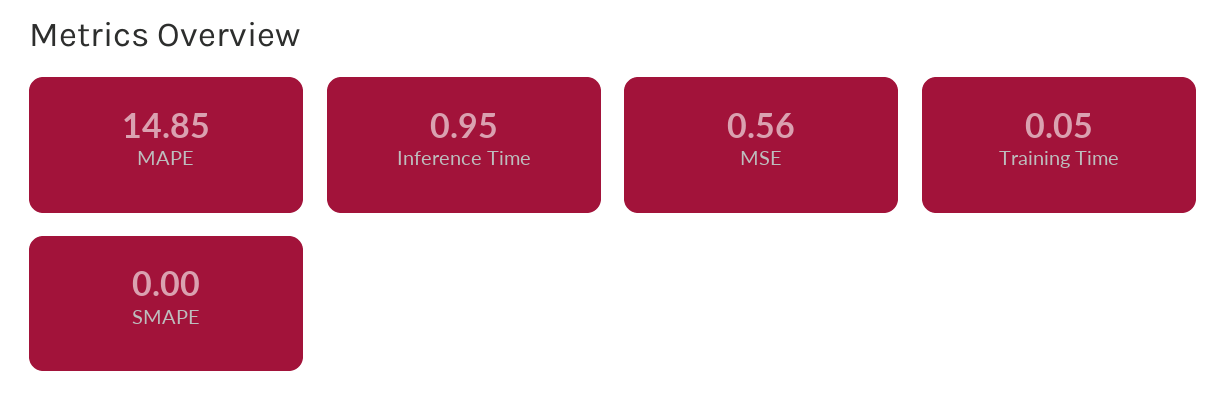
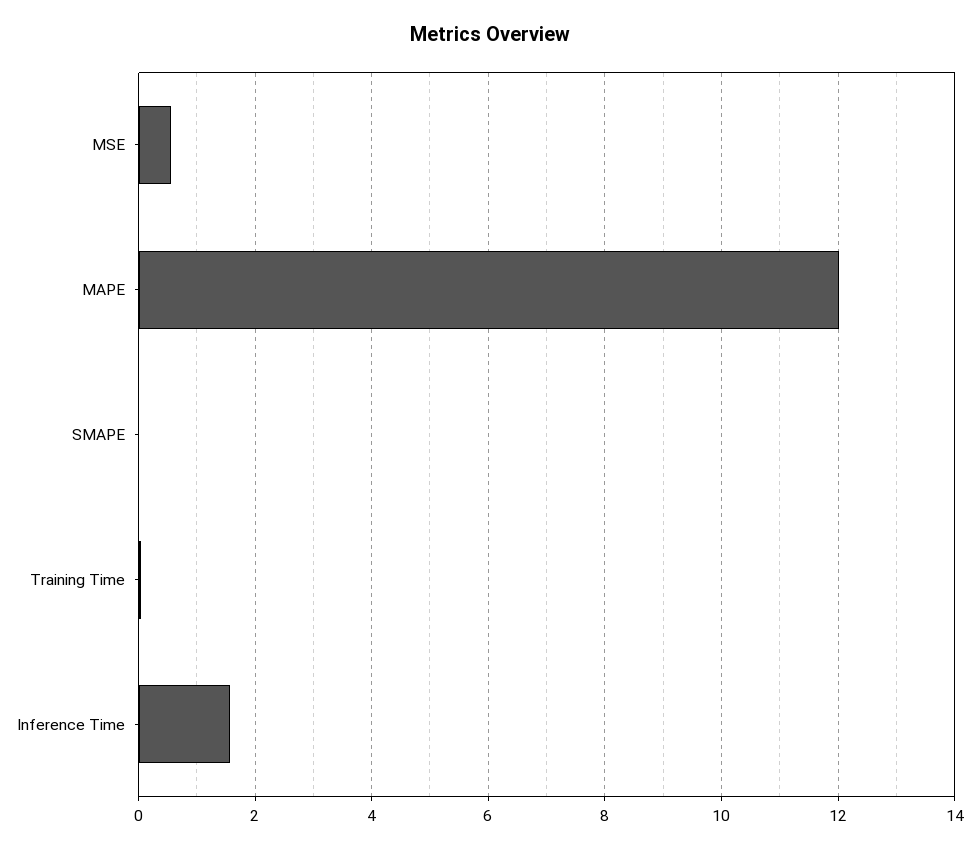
  {
-   "MAPE": 14.85,
+   "MAPE": 12,
-   "Inference Time": 0.95,
+   "Inference Time": 1.6,
    "MSE": 0.56,
    "Training Time": 0.05,
    "SMAPE": 0
  }

